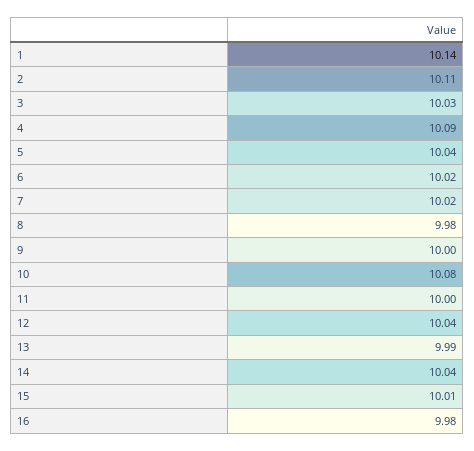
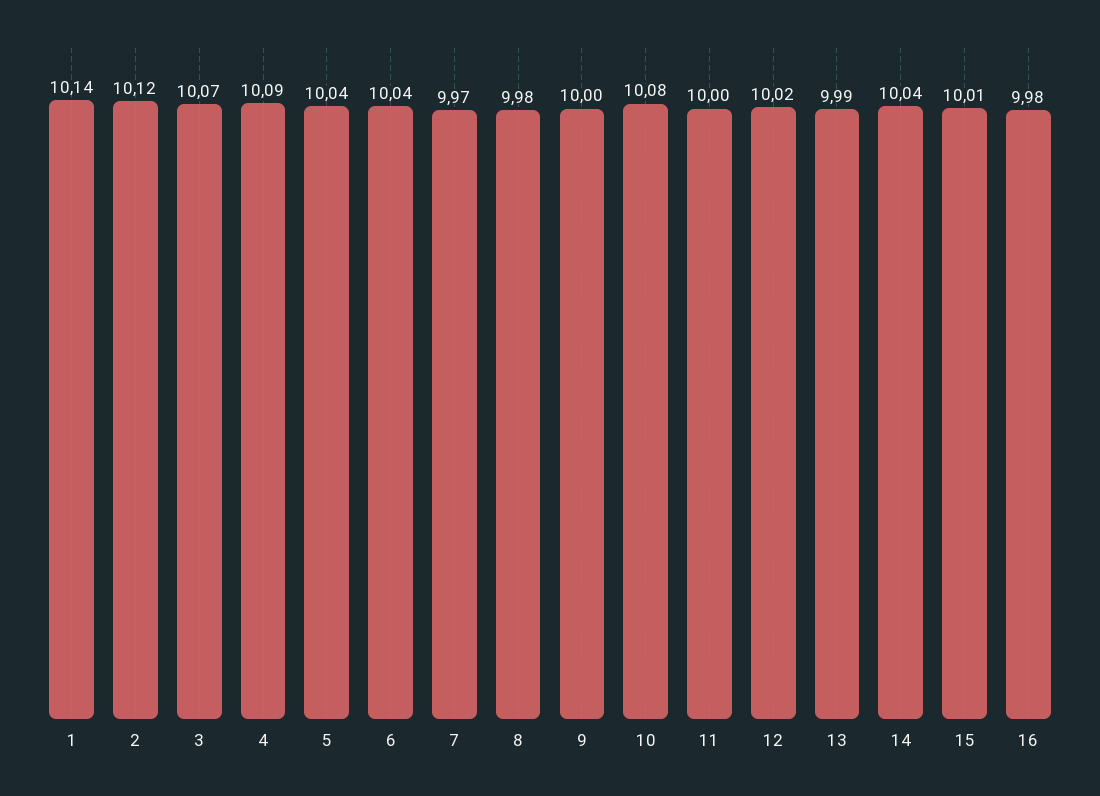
  {
    "1": 10.14,
-   "2": 10.11,
+   "2": 10.12,
-   "3": 10.03,
+   "3": 10.07,
    "4": 10.09,
    "5": 10.04,
-   "6": 10.02,
+   "6": 10.04,
-   "7": 10.02,
+   "7": 9.97,
    "8": 9.98,
    "9": 10,
    "10": 10.08,
    "11": 10,
-   "12": 10.04,
+   "12": 10.02,
    "13": 9.99,
    "14": 10.04,
    "15": 10.01,
    "16": 9.98
  }

